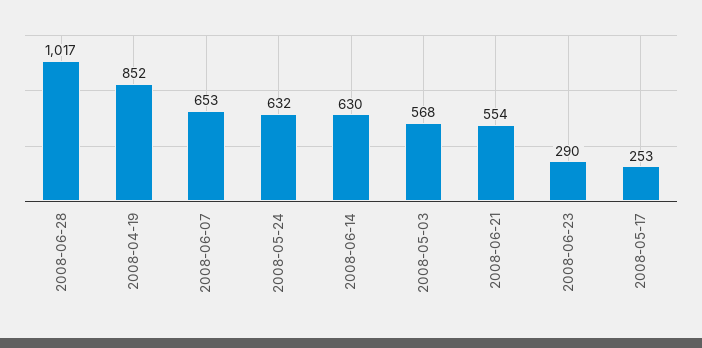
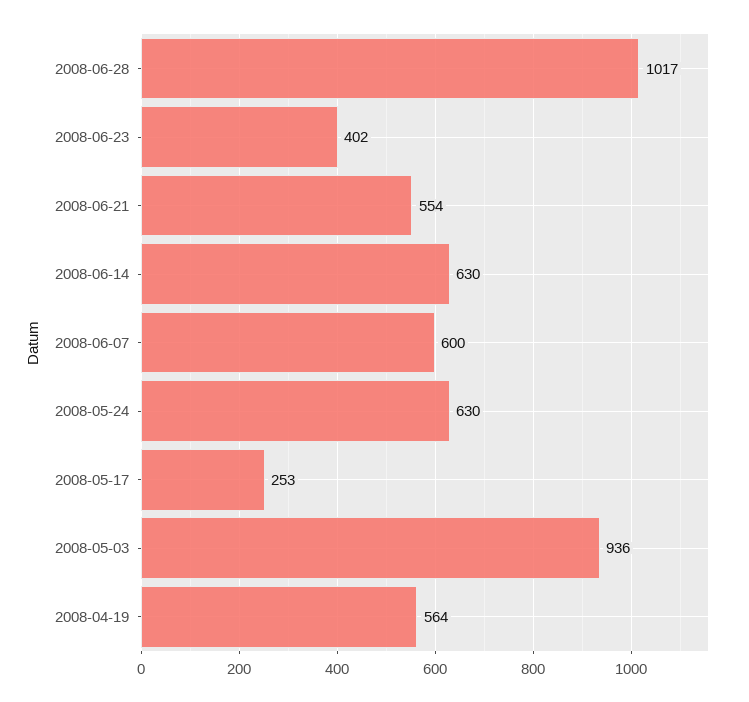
  {
    "2008-06-28": 1017,
-   "2008-04-19": 852,
+   "2008-04-19": 564,
-   "2008-06-07": 653,
+   "2008-06-07": 600,
-   "2008-05-24": 632,
+   "2008-05-24": 630,
    "2008-06-14": 630,
-   "2008-05-03": 568,
+   "2008-05-03": 936,
    "2008-06-21": 554,
-   "2008-06-23": 290,
+   "2008-06-23": 402,
    "2008-05-17": 253
  }

